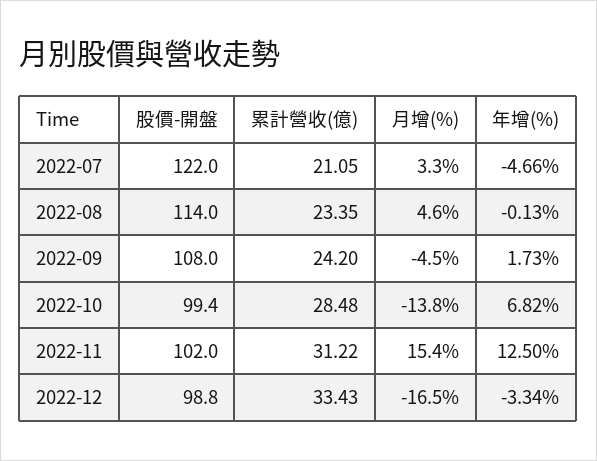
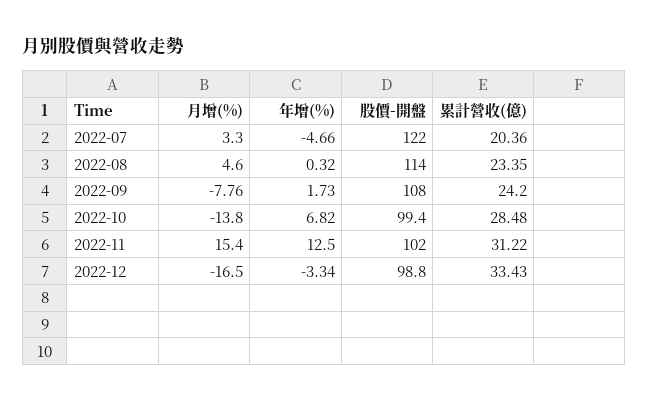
  {
    "股價-開盤": {
      "2022-07": 122,
      "2022-08": 114,
      "2022-09": 108,
      "2022-10": 99.4,
      "2022-11": 102,
      "2022-12": 98.8
    },
    "累計營收(億)": {
-     "2022-07": 21.05,
+     "2022-07": 20.36,
      "2022-08": 23.35,
      "2022-09": 24.2,
      "2022-10": 28.48,
      "2022-11": 31.22,
      "2022-12": 33.43
    },
    "月增(%)": {
      "2022-07": 3.3,
      "2022-08": 4.6,
-     "2022-09": -4.5,
+     "2022-09": -7.76,
      "2022-10": -13.8,
      "2022-11": 15.4,
      "2022-12": -16.5
    },
    "年增(%)": {
      "2022-07": -4.66,
-     "2022-08": -0.13,
+     "2022-08": 0.32,
      "2022-09": 1.73,
      "2022-10": 6.82,
      "2022-11": 12.5,
      "2022-12": -3.34
    }
  }

